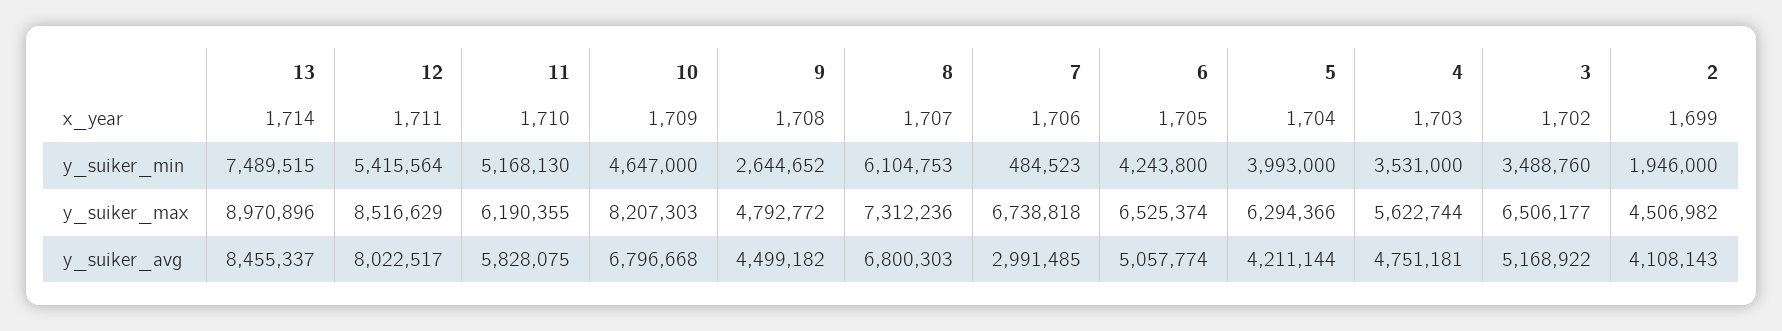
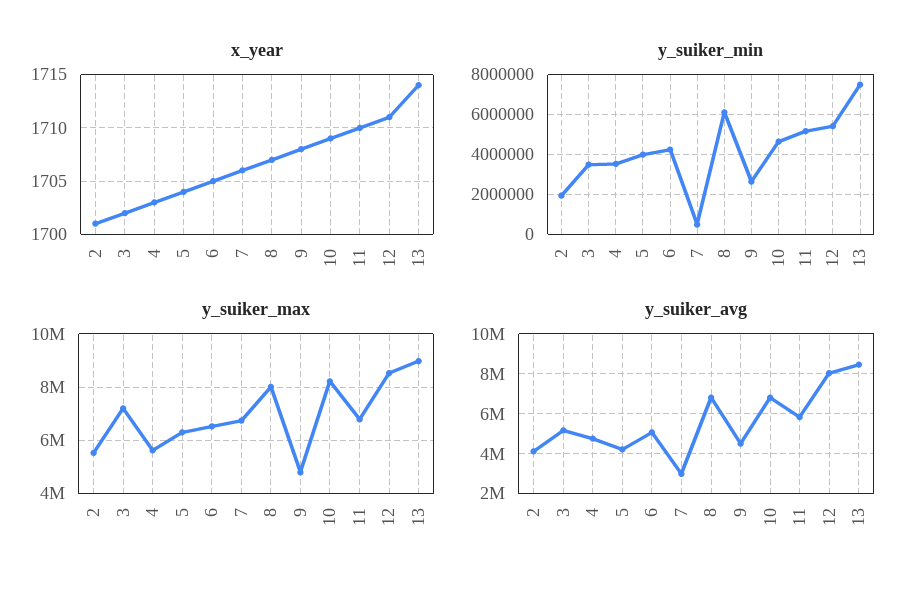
  {
    "x_year": {
      "13": 1714,
      "12": 1711,
      "11": 1710,
      "10": 1709,
      "9": 1708,
      "8": 1707,
      "7": 1706,
      "6": 1705,
      "5": 1704,
      "4": 1703,
      "3": 1702,
-     "2": 1699
+     "2": 1701
    },
    "y_suiker_min": {
      "13": 7489515,
      "12": 5415564,
      "11": 5168130,
      "10": 4647000,
      "9": 2644652,
      "8": 6104753,
      "7": 484523,
      "6": 4243800,
      "5": 3993000,
      "4": 3531000,
      "3": 3488760,
      "2": 1946000
    },
    "y_suiker_max": {
      "13": 8970896,
      "12": 8516629,
-     "11": 6190355,
+     "11": 6750000,
      "10": 8207303,
      "9": 4792772,
-     "8": 7312236,
+     "8": 8000000,
      "7": 6738818,
      "6": 6525374,
      "5": 6294366,
      "4": 5622744,
-     "3": 6506177,
+     "3": 7250000,
-     "2": 4506982
+     "2": 5500000
    },
    "y_suiker_avg": {
      "13": 8455337,
      "12": 8022517,
      "11": 5828075,
      "10": 6796668,
      "9": 4499182,
      "8": 6800303,
      "7": 2991485,
      "6": 5057774,
      "5": 4211144,
      "4": 4751181,
      "3": 5168922,
      "2": 4108143
    }
  }

